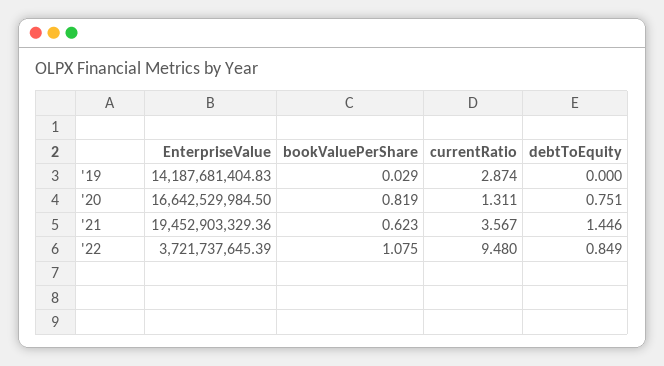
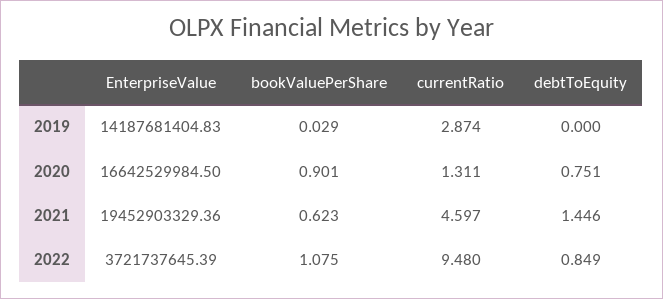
  {
    "EnterpriseValue": {
      "'19": 14187681404.83,
      "'20": 16642529984.5,
      "'21": 19452903329.36,
      "'22": 3721737645.39
    },
    "bookValuePerShare": {
      "'19": 0.029,
-     "'20": 0.819,
+     "'20": 0.901,
      "'21": 0.623,
      "'22": 1.075
    },
    "currentRatio": {
      "'19": 2.874,
      "'20": 1.311,
-     "'21": 3.567,
+     "'21": 4.597,
      "'22": 9.48
    },
    "debtToEquity": {
      "'19": 0,
      "'20": 0.751,
      "'21": 1.446,
      "'22": 0.849
    }
  }

